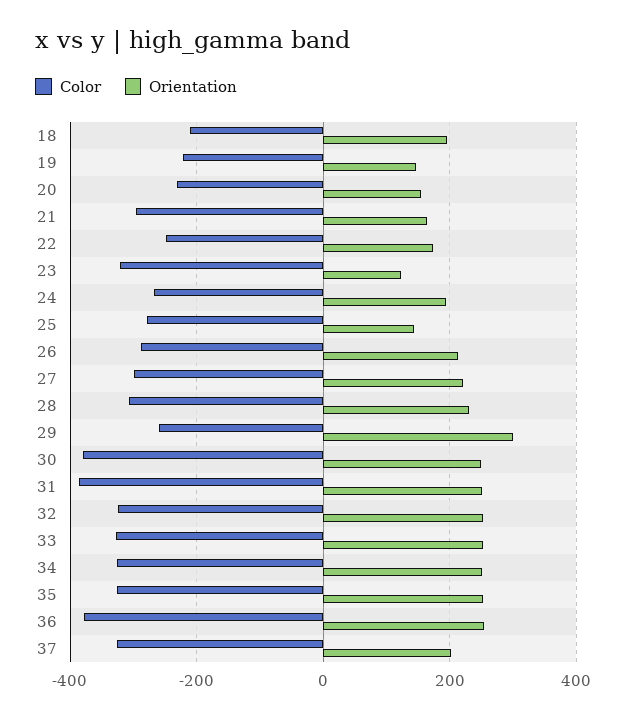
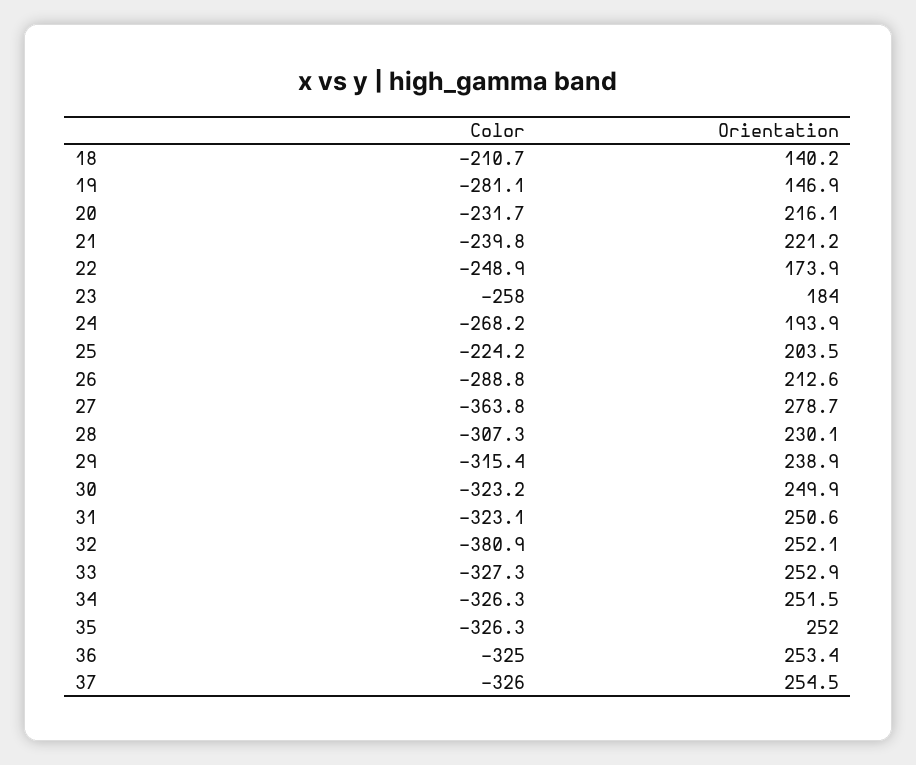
  {
    "Color": {
      "18": -210.7,
-     "19": -220,
+     "19": -281.1,
      "20": -231.7,
-     "21": -300,
+     "21": -239.8,
      "22": -248.9,
-     "23": -320,
+     "23": -258,
      "24": -268.2,
-     "25": -280,
+     "25": -224.2,
      "26": -288.8,
-     "27": -300,
+     "27": -363.8,
      "28": -307.3,
-     "29": -260,
+     "29": -315.4,
-     "30": -380,
+     "30": -323.2,
-     "31": -380,
+     "31": -323.1,
-     "32": -320,
+     "32": -380.9,
      "33": -327.3,
      "34": -326.3,
      "35": -326.3,
-     "36": -380,
+     "36": -325,
      "37": -326
    },
    "Orientation": {
-     "18": 200,
+     "18": 140.2,
      "19": 146.9,
-     "20": 160,
+     "20": 216.1,
-     "21": 160,
+     "21": 221.2,
      "22": 173.9,
-     "23": 120,
+     "23": 184,
      "24": 193.9,
-     "25": 140,
+     "25": 203.5,
      "26": 212.6,
-     "27": 220,
+     "27": 278.7,
      "28": 230.1,
-     "29": 300,
+     "29": 238.9,
      "30": 249.9,
      "31": 250.6,
      "32": 252.1,
      "33": 252.9,
      "34": 251.5,
      "35": 252,
      "36": 253.4,
-     "37": 200
+     "37": 254.5
    }
  }

